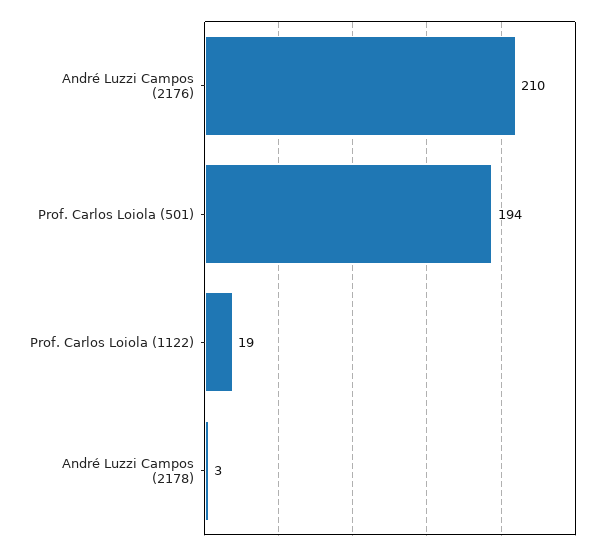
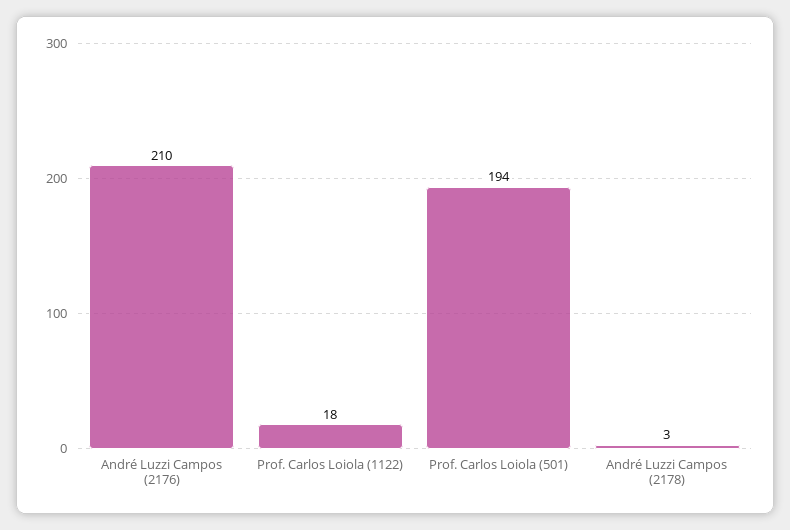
  {
    "André Luzzi Campos (2176)": 210,
    "Prof. Carlos Loiola (501)": 194,
-   "Prof. Carlos Loiola (1122)": 19,
+   "Prof. Carlos Loiola (1122)": 18,
    "André Luzzi Campos (2178)": 3
  }

